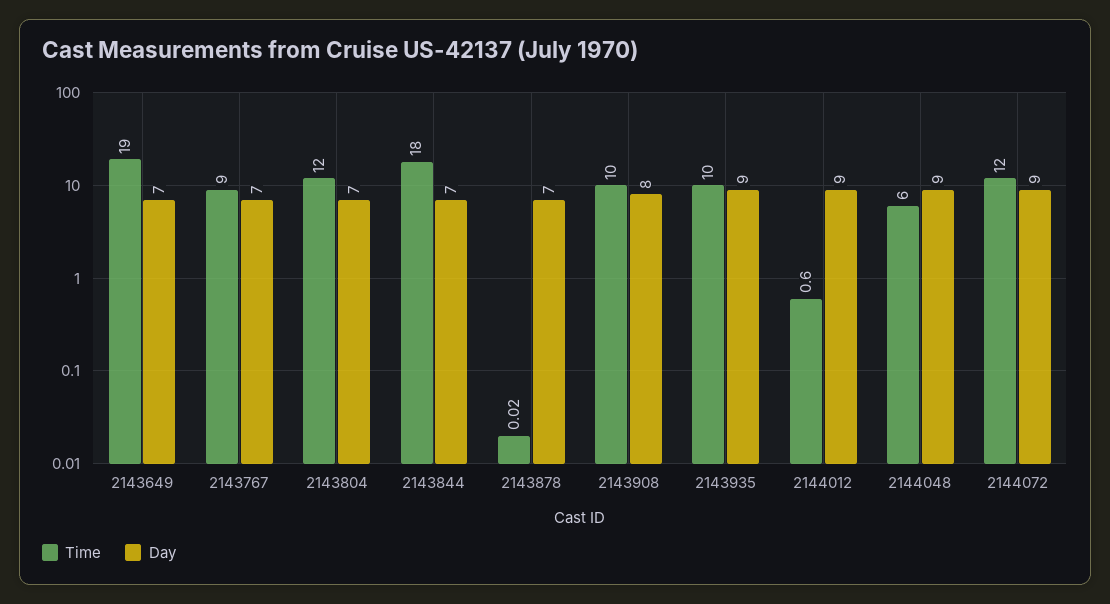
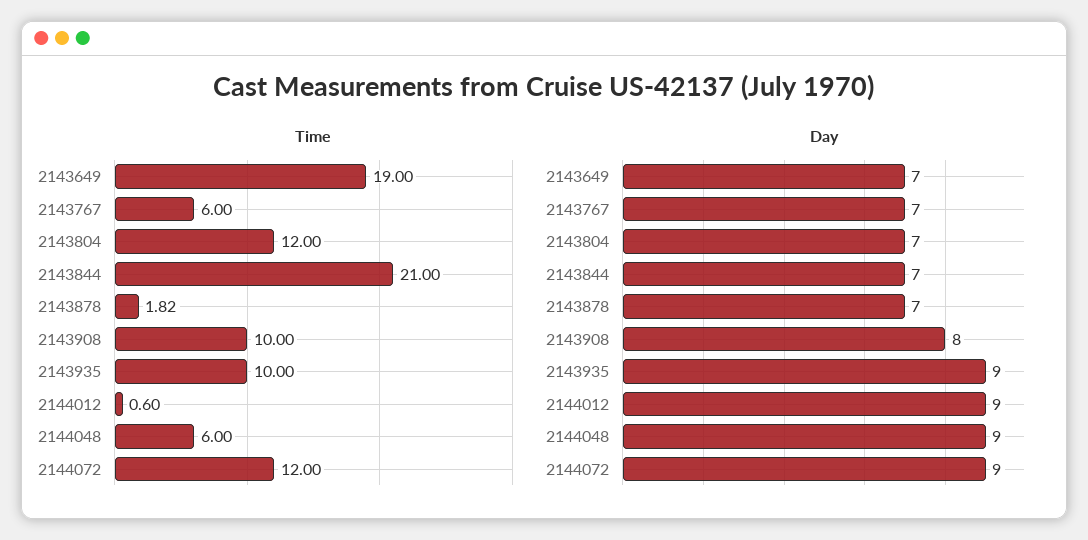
  {
    "Time": {
      "2143649": 19,
-     "2143767": 9,
+     "2143767": 6,
      "2143804": 12,
-     "2143844": 18,
+     "2143844": 21,
-     "2143878": 0.02,
+     "2143878": 1.82,
      "2143908": 10,
      "2143935": 10,
      "2144012": 0.6,
      "2144048": 6,
      "2144072": 12
    },
    "Day": {
      "2143649": 7,
      "2143767": 7,
      "2143804": 7,
      "2143844": 7,
      "2143878": 7,
      "2143908": 8,
      "2143935": 9,
      "2144012": 9,
      "2144048": 9,
      "2144072": 9
    }
  }

